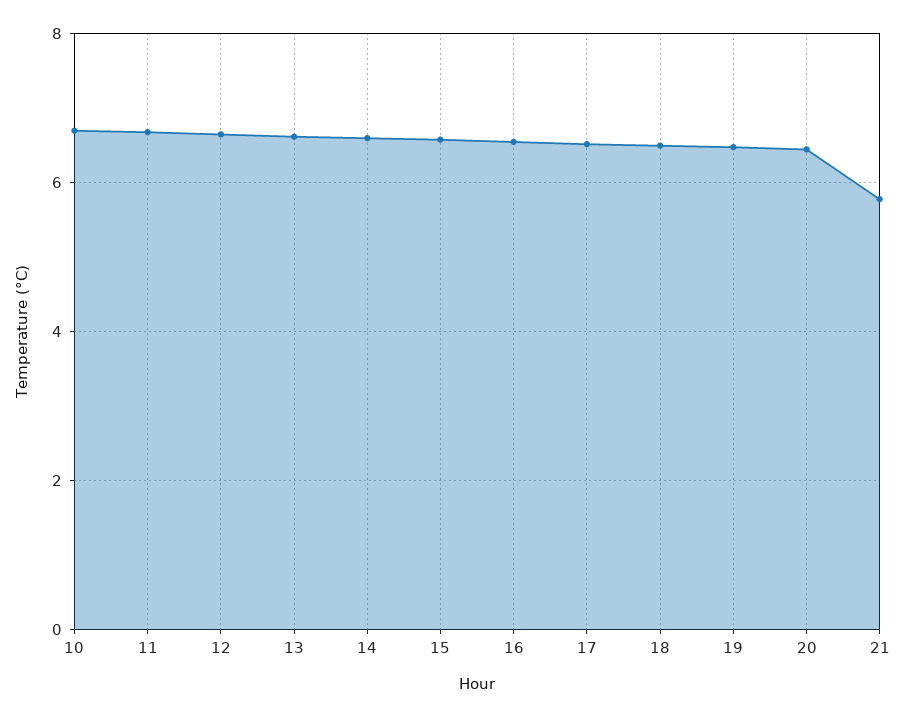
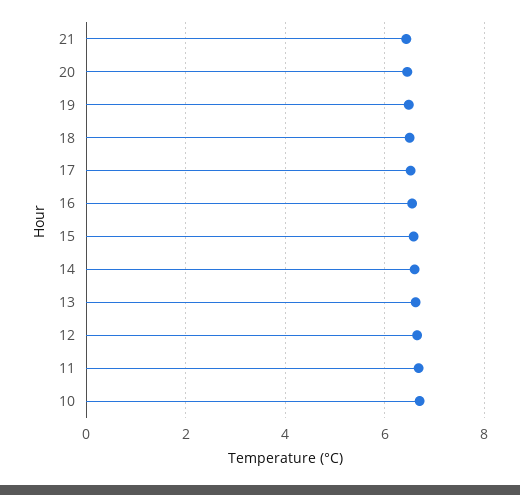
  {
    "10": 6.8,
    "11": 6.6,
    "12": 6.6,
    "13": 6.6,
    "14": 6.6,
    "15": 6.6,
    "16": 6.6,
    "17": 6.6,
    "18": 6.6,
    "19": 6.4,
    "20": 6.4,
-   "21": 5.8
+   "21": 6.4
  }

